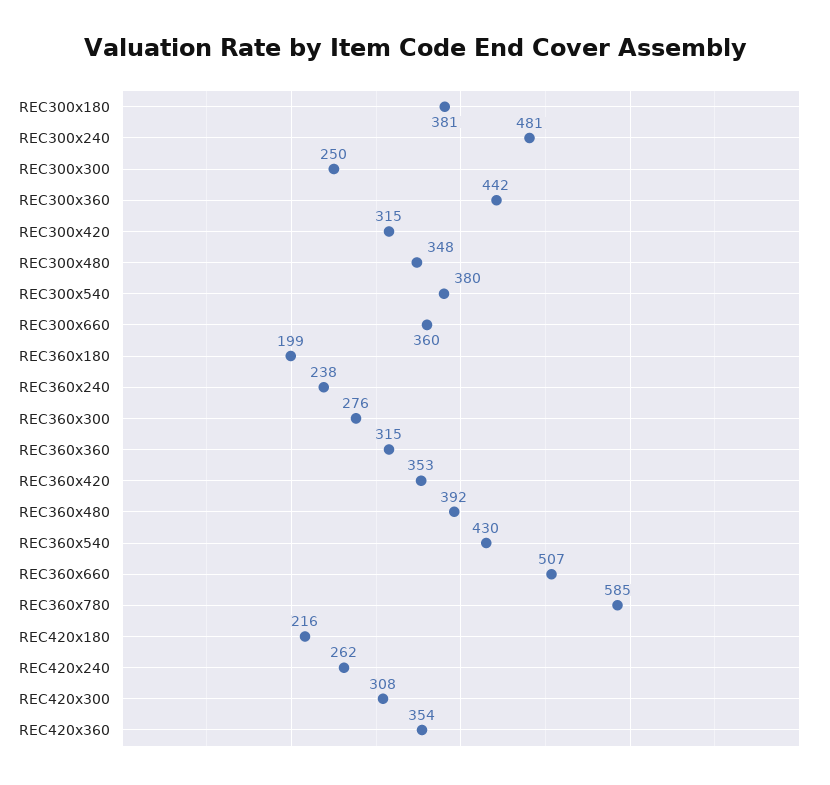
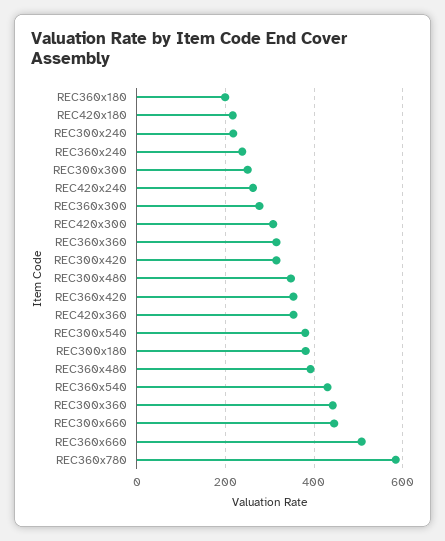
  {
    "REC300x180": 381,
-   "REC300x240": 481,
+   "REC300x240": 220,
    "REC300x300": 250,
    "REC300x360": 442,
    "REC300x420": 315,
    "REC300x480": 348,
    "REC300x540": 380,
-   "REC300x660": 360,
+   "REC300x660": 440,
    "REC360x180": 199,
    "REC360x240": 238,
    "REC360x300": 276,
    "REC360x360": 315,
    "REC360x420": 353,
    "REC360x480": 392,
    "REC360x540": 430,
    "REC360x660": 507,
    "REC360x780": 585,
    "REC420x180": 216,
    "REC420x240": 262,
    "REC420x300": 308,
    "REC420x360": 354
  }

